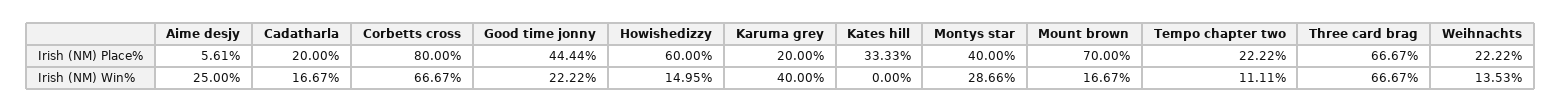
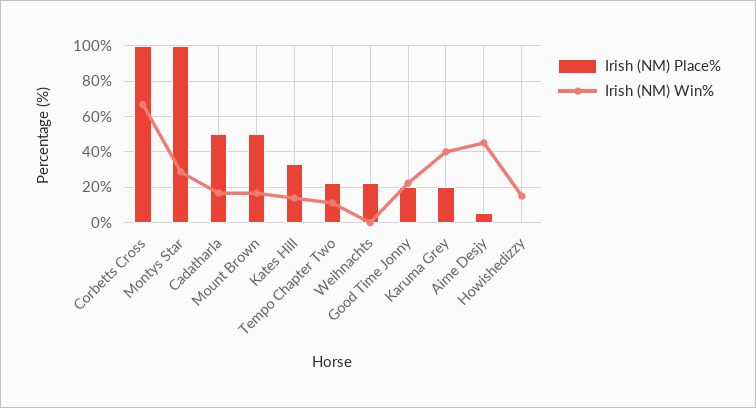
  {
    "Irish (NM) Place%": {
      "Aime desjy": 5.61,
-     "Cadatharla": 20,
+     "Cadatharla": 50,
-     "Corbetts cross": 80,
+     "Corbetts cross": 100,
-     "Good time jonny": 44.44,
+     "Good time jonny": 20,
-     "Howishedizzy": 60,
+     "Howishedizzy": 0,
      "Karuma grey": 20,
      "Kates hill": 33.33,
-     "Montys star": 40,
+     "Montys star": 100,
-     "Mount brown": 70,
+     "Mount brown": 50,
      "Tempo chapter two": 22.22,
-     "Three card brag": 66.67,
      "Weihnachts": 22.22
    },
    "Irish (NM) Win%": {
-     "Aime desjy": 25,
+     "Aime desjy": 45,
      "Cadatharla": 16.67,
      "Corbetts cross": 66.67,
      "Good time jonny": 22.22,
      "Howishedizzy": 14.95,
      "Karuma grey": 40,
-     "Kates hill": 0,
+     "Kates hill": 15,
      "Montys star": 28.66,
      "Mount brown": 16.67,
      "Tempo chapter two": 11.11,
-     "Three card brag": 66.67,
-     "Weihnachts": 13.53
+     "Weihnachts": 0
    }
  }

